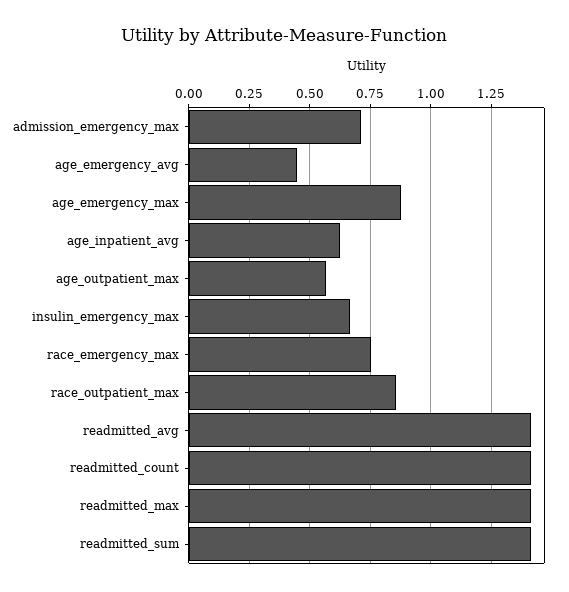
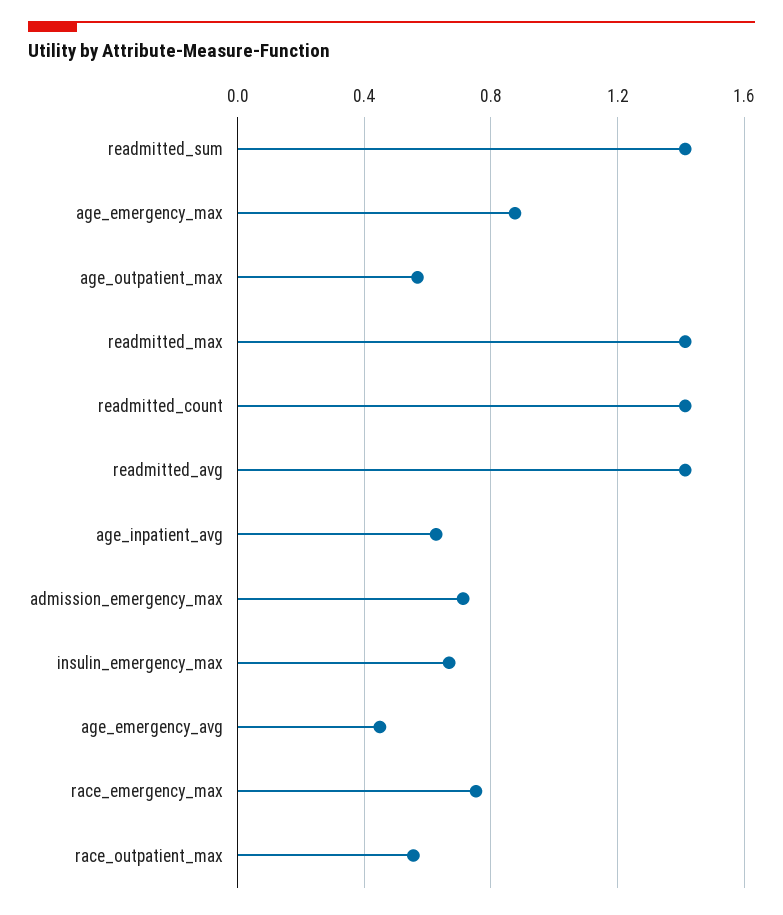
  {
    "admission_emergency_max": 0.7,
    "age_emergency_avg": 0.45,
    "age_emergency_max": 0.875,
    "age_inpatient_avg": 0.625,
    "age_outpatient_max": 0.575,
    "insulin_emergency_max": 0.675,
    "race_emergency_max": 0.75,
-   "race_outpatient_max": 0.85,
+   "race_outpatient_max": 0.55,
    "readmitted_avg": 1.425,
    "readmitted_count": 1.425,
    "readmitted_max": 1.425,
    "readmitted_sum": 1.425
  }

